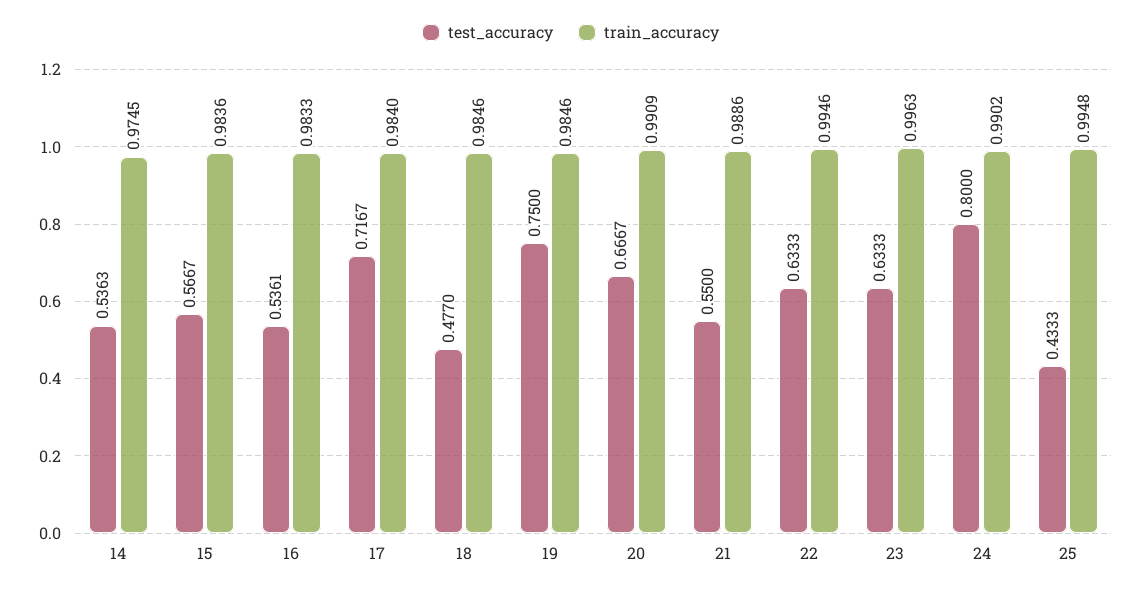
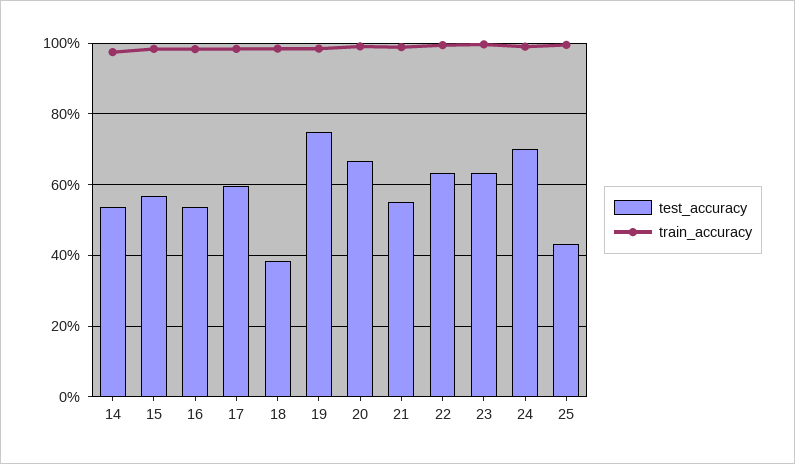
  {
    "test_accuracy": {
      "14": 0.5363,
      "15": 0.5667,
      "16": 0.5361,
-     "17": 0.7167,
+     "17": 0.6,
-     "18": 0.477,
+     "18": 0.38,
      "19": 0.75,
      "20": 0.6667,
      "21": 0.55,
      "22": 0.6333,
      "23": 0.6333,
-     "24": 0.8,
+     "24": 0.7,
      "25": 0.4333
    },
    "train_accuracy": {
      "14": 0.9745,
      "15": 0.9836,
      "16": 0.9833,
      "17": 0.984,
      "18": 0.9846,
      "19": 0.9846,
      "20": 0.9909,
      "21": 0.9886,
      "22": 0.9946,
      "23": 0.9963,
      "24": 0.9902,
      "25": 0.9948
    }
  }

